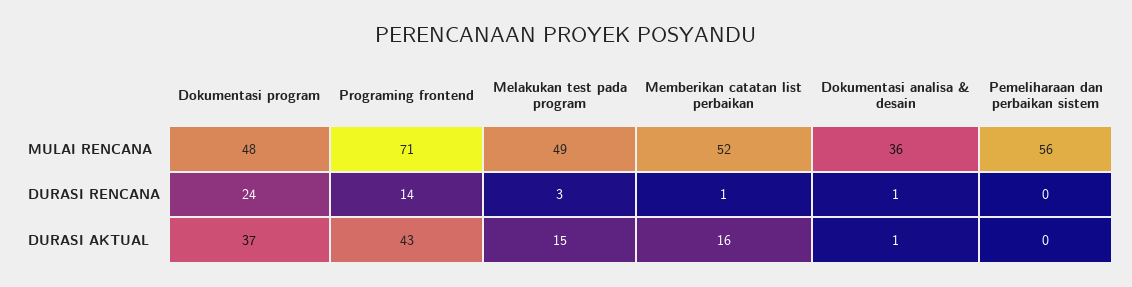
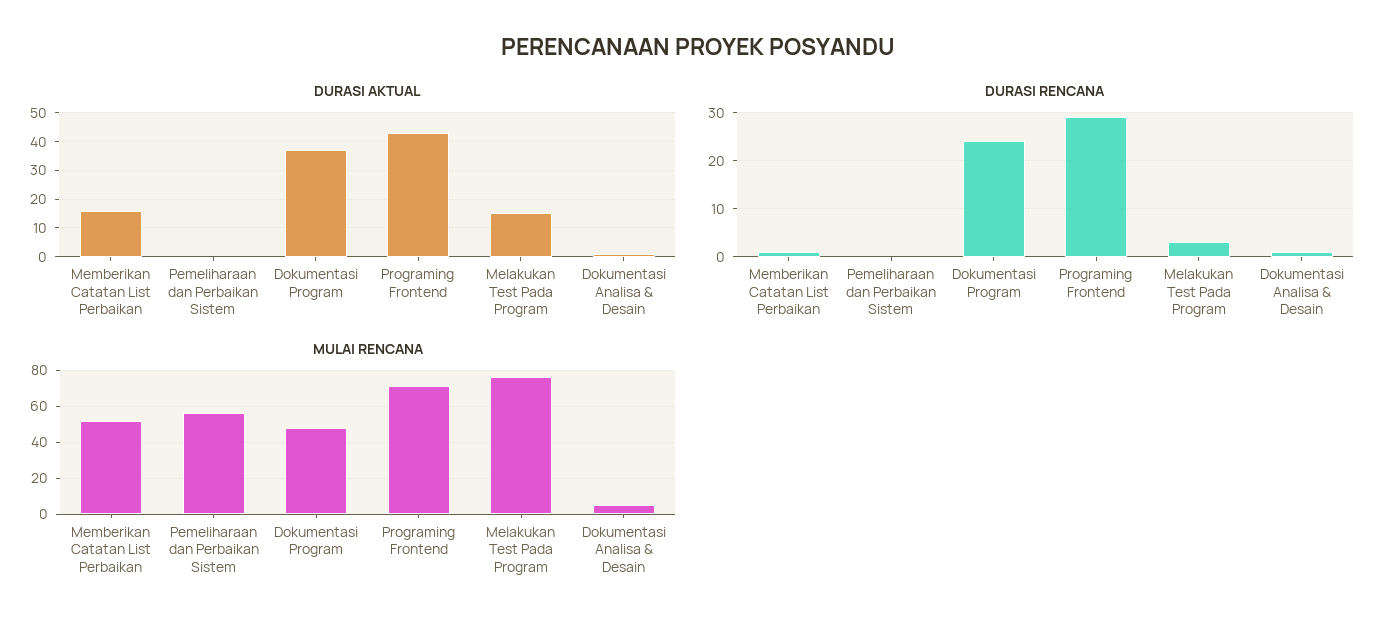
  {
    "MULAI RENCANA": {
      "Dokumentasi program": 48,
      "Programing frontend": 71,
-     "Melakukan test pada program": 49,
+     "Melakukan test pada program": 75,
      "Memberikan catatan list perbaikan": 52,
-     "Dokumentasi analisa & desain": 36,
+     "Dokumentasi analisa & desain": 5,
      "Pemeliharaan dan perbaikan sistem": 56
    },
    "DURASI RENCANA": {
      "Dokumentasi program": 24,
-     "Programing frontend": 14,
+     "Programing frontend": 30,
      "Melakukan test pada program": 3,
      "Memberikan catatan list perbaikan": 1,
      "Dokumentasi analisa & desain": 1,
      "Pemeliharaan dan perbaikan sistem": 0
    },
    "DURASI AKTUAL": {
      "Dokumentasi program": 37,
      "Programing frontend": 43,
      "Melakukan test pada program": 15,
      "Memberikan catatan list perbaikan": 16,
      "Dokumentasi analisa & desain": 1,
      "Pemeliharaan dan perbaikan sistem": 0
    }
  }

